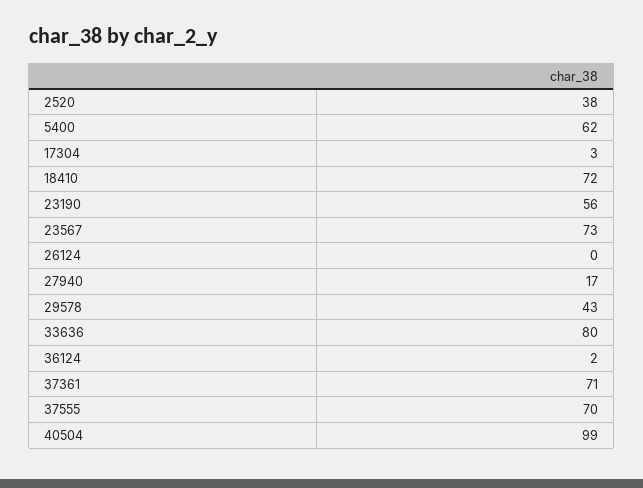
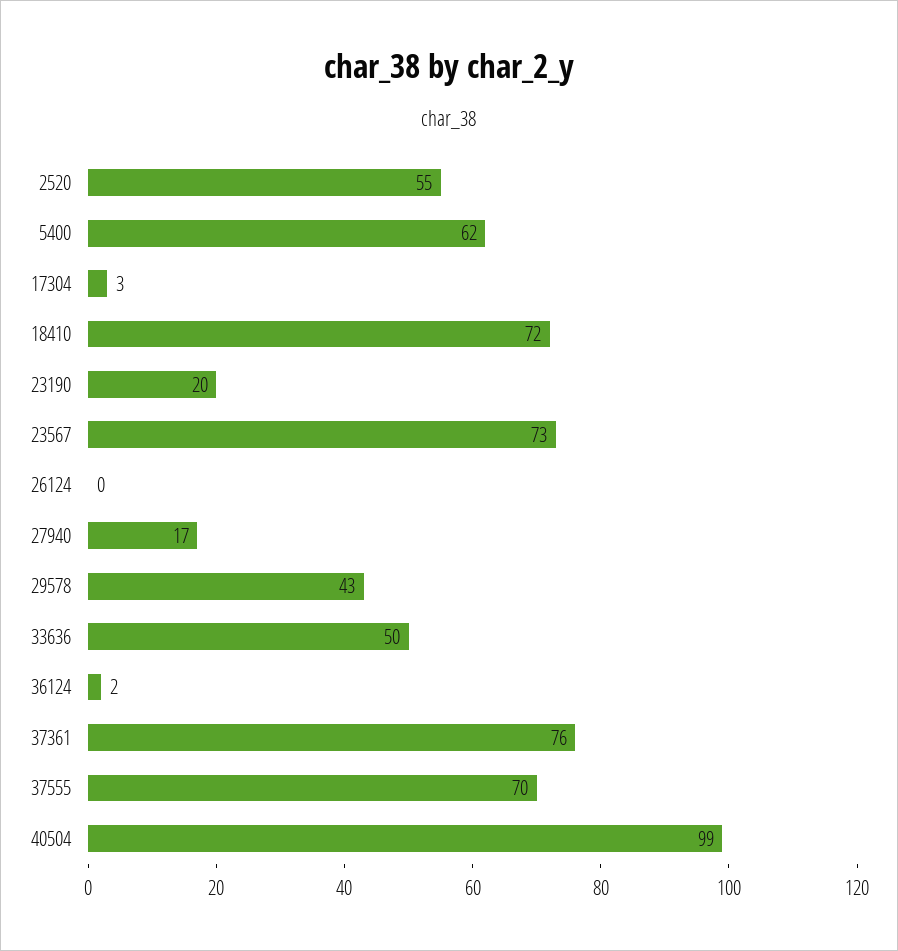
  {
-   "2520": 38,
+   "2520": 55,
    "5400": 62,
    "17304": 3,
    "18410": 72,
-   "23190": 56,
+   "23190": 20,
    "23567": 73,
    "26124": 0,
    "27940": 17,
    "29578": 43,
-   "33636": 80,
+   "33636": 50,
    "36124": 2,
-   "37361": 71,
+   "37361": 76,
    "37555": 70,
    "40504": 99
  }

